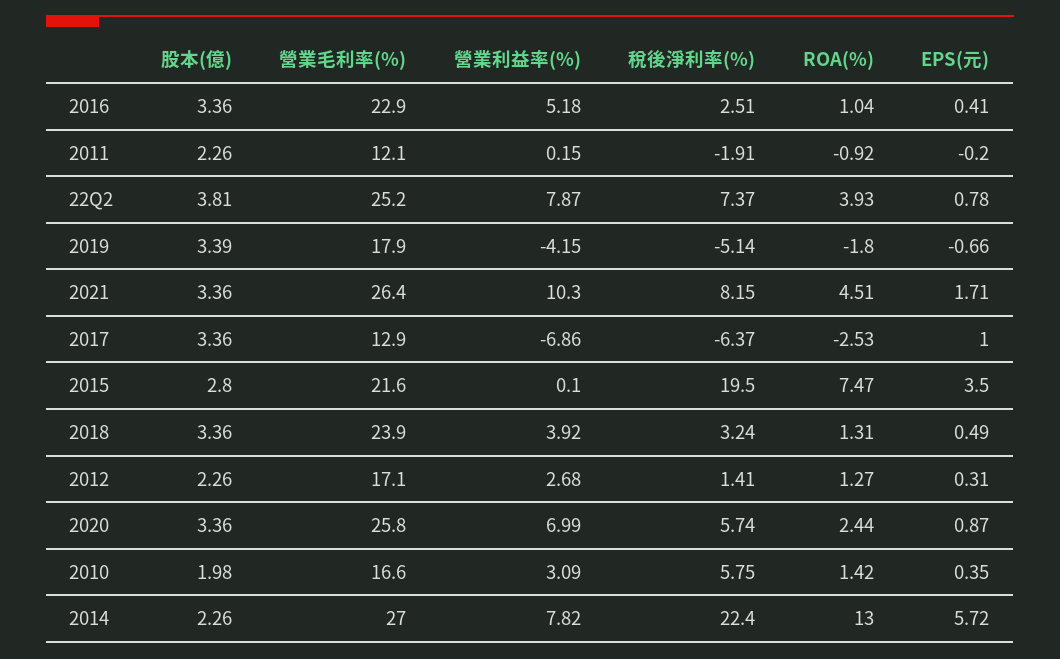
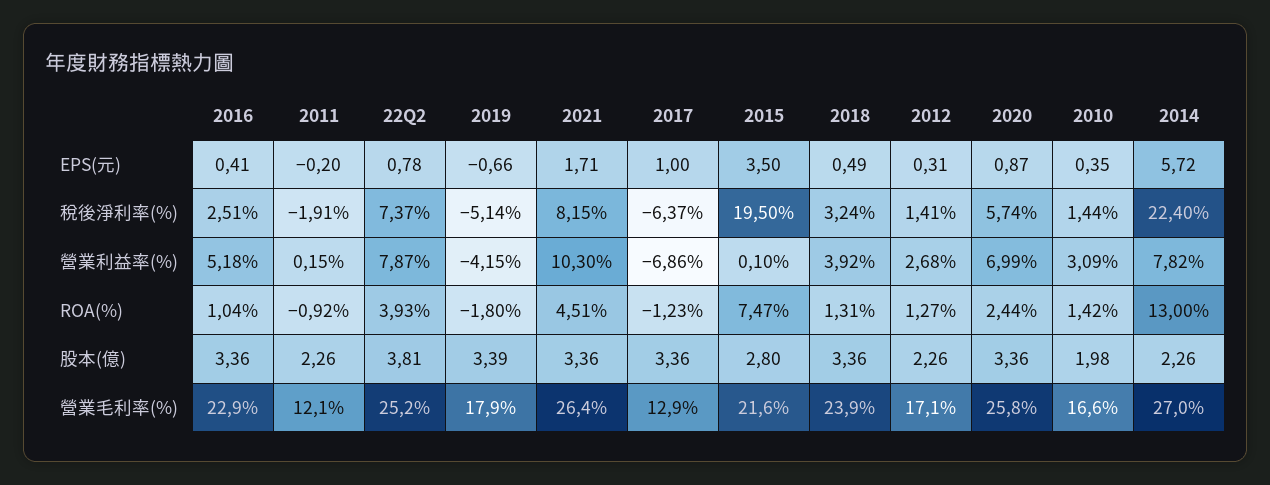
  {
    "股本(億)": {
      "2016": 3.36,
      "2011": 2.26,
      "22Q2": 3.81,
      "2019": 3.39,
      "2021": 3.36,
      "2017": 3.36,
      "2015": 2.8,
      "2018": 3.36,
      "2012": 2.26,
      "2020": 3.36,
      "2010": 1.98,
      "2014": 2.26
    },
    "營業毛利率(%)": {
      "2016": 22.9,
      "2011": 12.1,
      "22Q2": 25.2,
      "2019": 17.9,
      "2021": 26.4,
      "2017": 12.9,
      "2015": 21.6,
      "2018": 23.9,
      "2012": 17.1,
      "2020": 25.8,
      "2010": 16.6,
      "2014": 27
    },
    "營業利益率(%)": {
      "2016": 5.18,
      "2011": 0.15,
      "22Q2": 7.87,
      "2019": -4.15,
      "2021": 10.3,
      "2017": -6.86,
      "2015": 0.1,
      "2018": 3.92,
      "2012": 2.68,
      "2020": 6.99,
      "2010": 3.09,
      "2014": 7.82
    },
    "稅後淨利率(%)": {
      "2016": 2.51,
      "2011": -1.91,
      "22Q2": 7.37,
      "2019": -5.14,
      "2021": 8.15,
      "2017": -6.37,
      "2015": 19.5,
      "2018": 3.24,
      "2012": 1.41,
      "2020": 5.74,
-     "2010": 5.75,
+     "2010": 1.44,
      "2014": 22.4
    },
    "ROA(%)": {
      "2016": 1.04,
      "2011": -0.92,
      "22Q2": 3.93,
      "2019": -1.8,
      "2021": 4.51,
-     "2017": -2.53,
+     "2017": -1.23,
      "2015": 7.47,
      "2018": 1.31,
      "2012": 1.27,
      "2020": 2.44,
      "2010": 1.42,
      "2014": 13
    },
    "EPS(元)": {
      "2016": 0.41,
      "2011": -0.2,
      "22Q2": 0.78,
      "2019": -0.66,
      "2021": 1.71,
      "2017": 1,
      "2015": 3.5,
      "2018": 0.49,
      "2012": 0.31,
      "2020": 0.87,
      "2010": 0.35,
      "2014": 5.72
    }
  }

